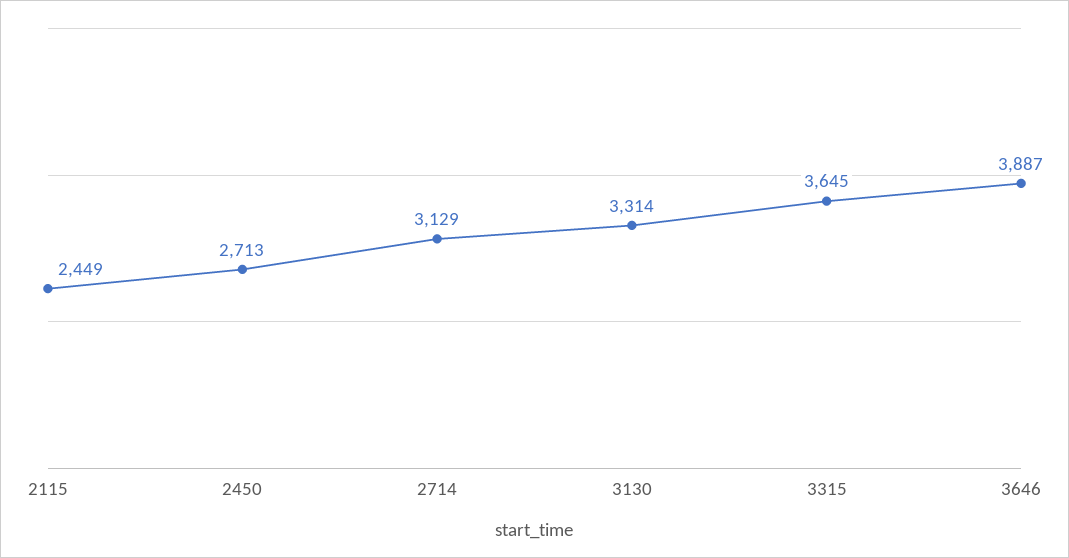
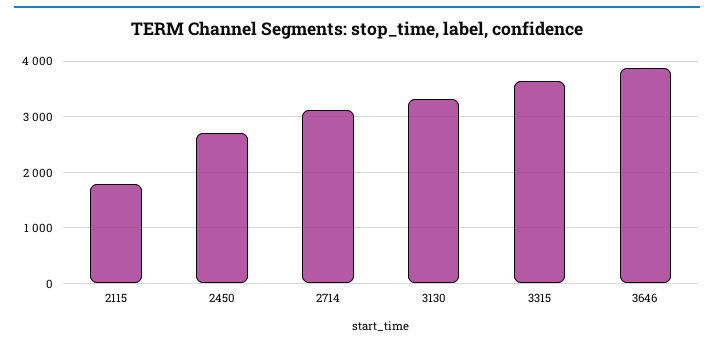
  {
-   "2115": 2449,
+   "2115": 1800,
    "2450": 2713,
    "2714": 3129,
    "3130": 3314,
    "3315": 3645,
    "3646": 3887
  }

